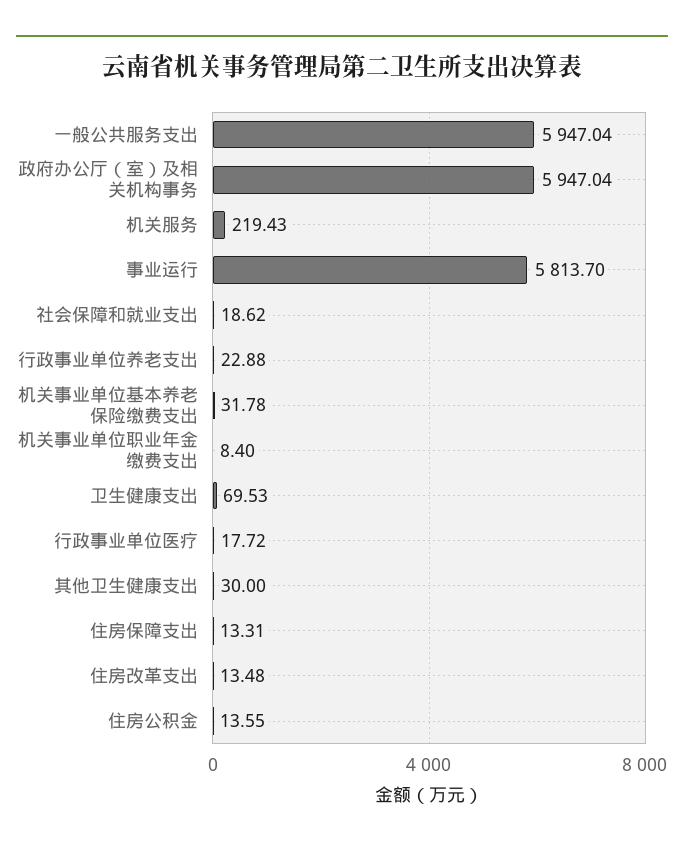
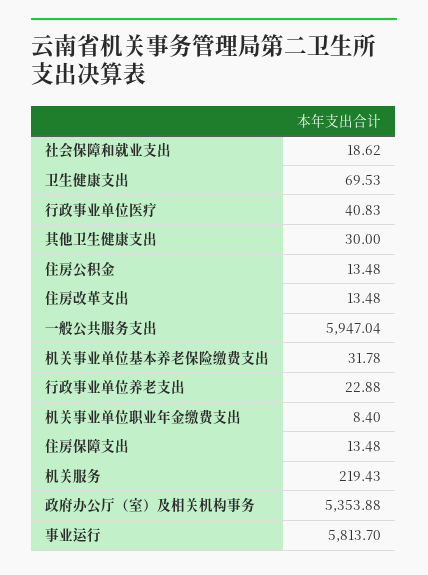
  {
    "一般公共服务支出": 5947.04,
-   "政府办公厅（室）及相关机构事务": 5947.04,
+   "政府办公厅（室）及相关机构事务": 5353.88,
    "机关服务": 219.43,
    "事业运行": 5813.7,
    "社会保障和就业支出": 18.62,
    "行政事业单位养老支出": 22.88,
    "机关事业单位基本养老保险缴费支出": 31.78,
    "机关事业单位职业年金缴费支出": 8.4,
    "卫生健康支出": 69.53,
-   "行政事业单位医疗": 17.72,
+   "行政事业单位医疗": 40.83,
    "其他卫生健康支出": 30,
-   "住房保障支出": 13.31,
+   "住房保障支出": 13.48,
    "住房改革支出": 13.48,
-   "住房公积金": 13.55
+   "住房公积金": 13.48
  }

